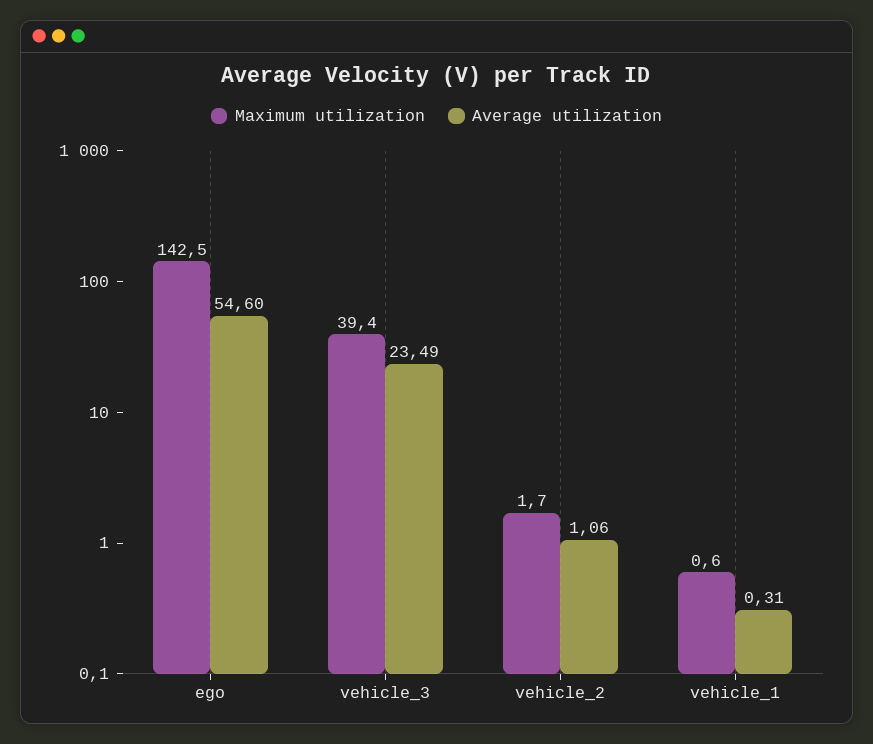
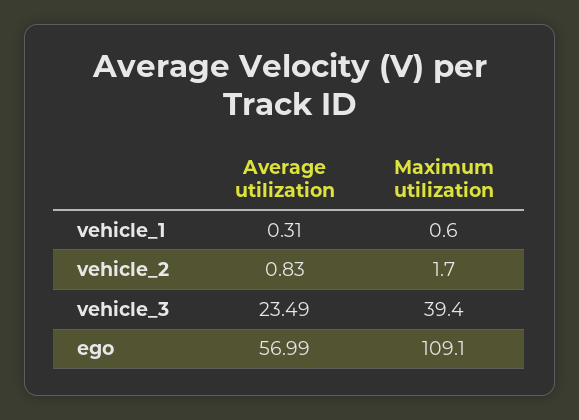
  {
    "Maximum utilization": {
-     "ego": 142.5,
+     "ego": 109.1,
      "vehicle_3": 39.4,
      "vehicle_2": 1.7,
      "vehicle_1": 0.6
    },
    "Average utilization": {
-     "ego": 54.6,
+     "ego": 56.99,
      "vehicle_3": 23.49,
-     "vehicle_2": 1.06,
+     "vehicle_2": 0.83,
      "vehicle_1": 0.31
    }
  }

